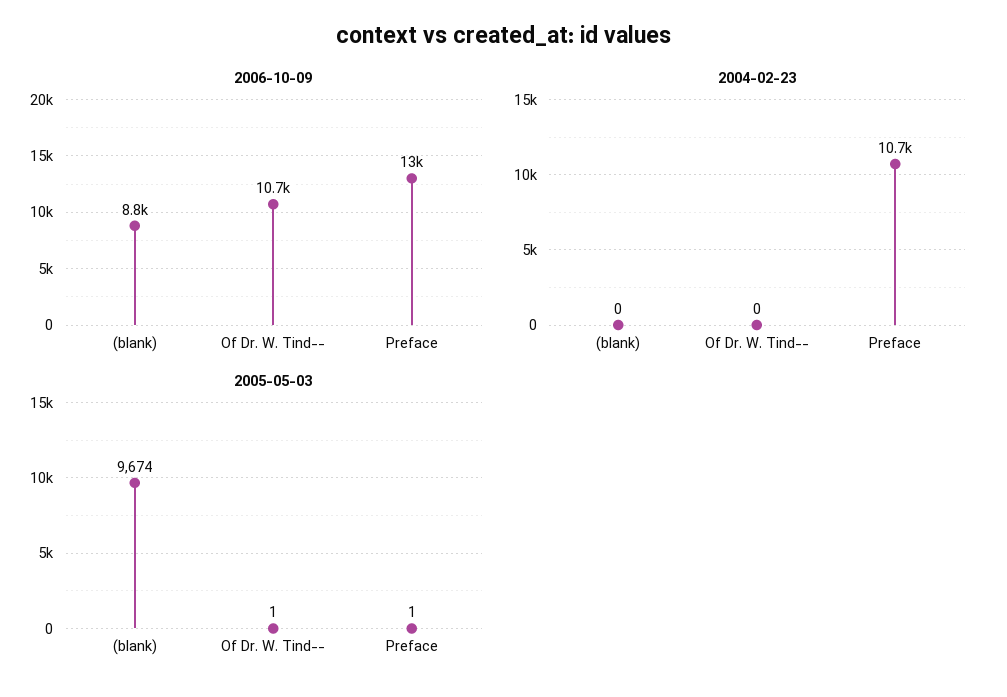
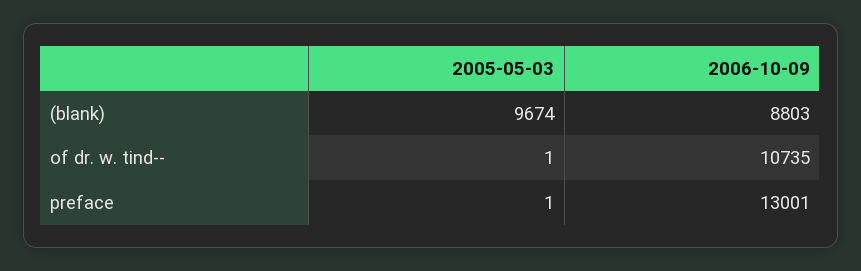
  {
    "2006-10-09": {
      "(blank)": 8803,
      "Of Dr. W. Tind--": 10735,
      "Preface": 13001
    },
-   "2004-02-23": {
-     "(blank)": 0,
-     "Of Dr. W. Tind--": 0,
-     "Preface": 10700
-   },
    "2005-05-03": {
      "(blank)": 9674,
      "Of Dr. W. Tind--": 1,
      "Preface": 1
    }
  }

